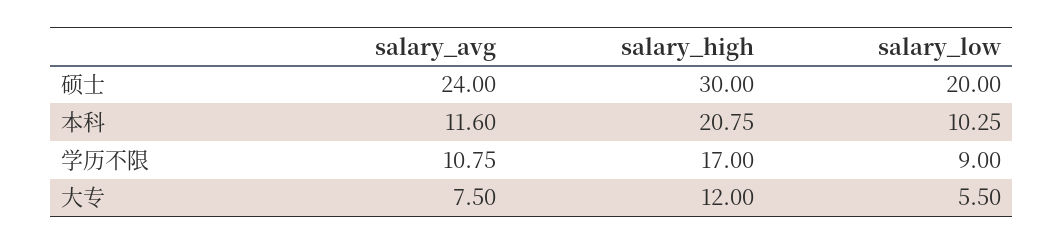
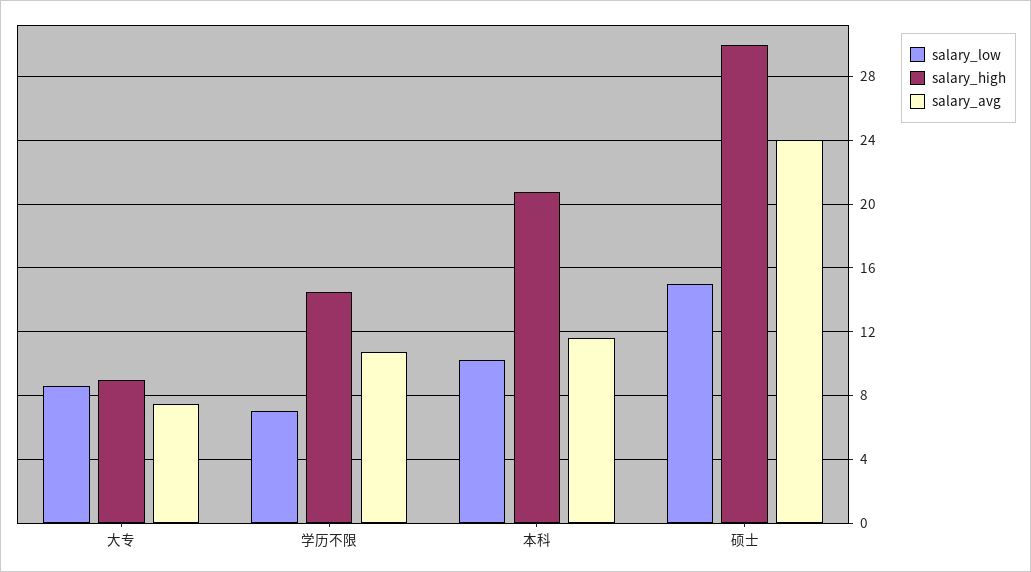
  {
    "salary_avg": {
      "硕士": 24,
      "本科": 11.6,
      "学历不限": 10.75,
      "大专": 7.5
    },
    "salary_high": {
      "硕士": 30,
      "本科": 20.75,
-     "学历不限": 17,
+     "学历不限": 14.5,
-     "大专": 12
+     "大专": 9
    },
    "salary_low": {
-     "硕士": 20,
+     "硕士": 15,
      "本科": 10.25,
-     "学历不限": 9,
+     "学历不限": 7,
-     "大专": 5.5
+     "大专": 8.5
    }
  }

